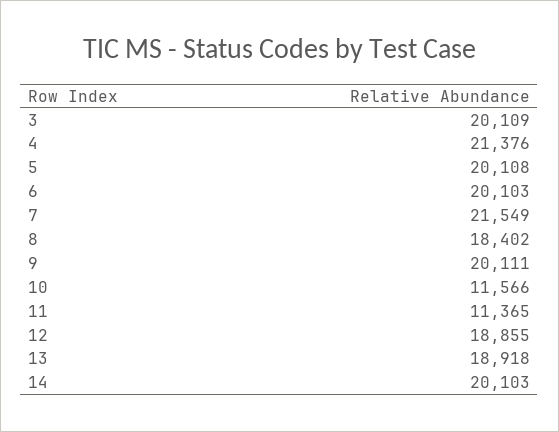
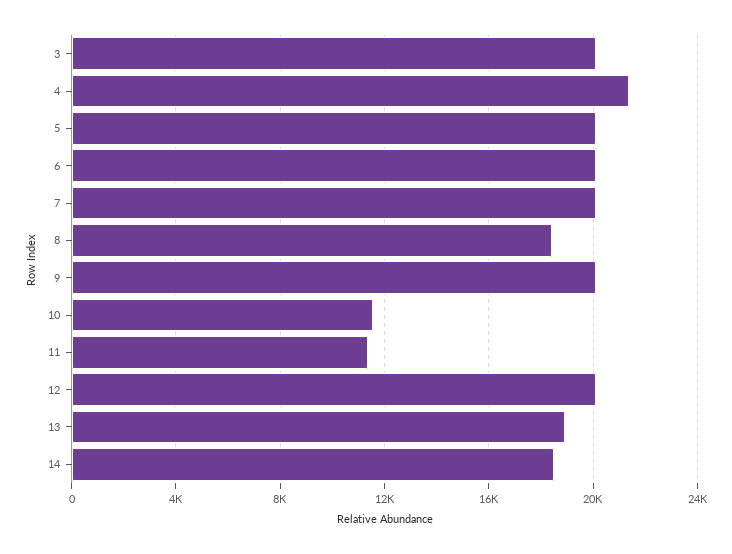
  {
    "3": 20109,
    "4": 21376,
    "5": 20108,
    "6": 20103,
-   "7": 21549,
+   "7": 20000,
    "8": 18402,
    "9": 20111,
    "10": 11566,
    "11": 11365,
-   "12": 18855,
+   "12": 20000,
    "13": 18918,
-   "14": 20103
+   "14": 18500
  }

